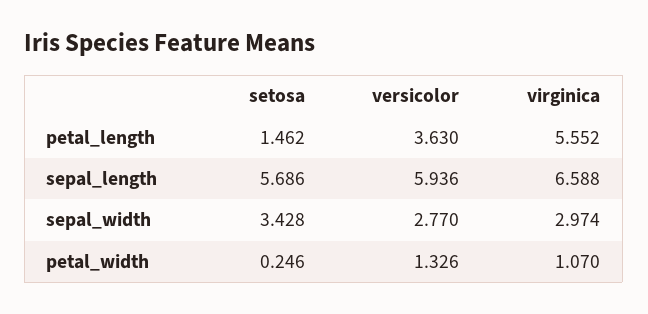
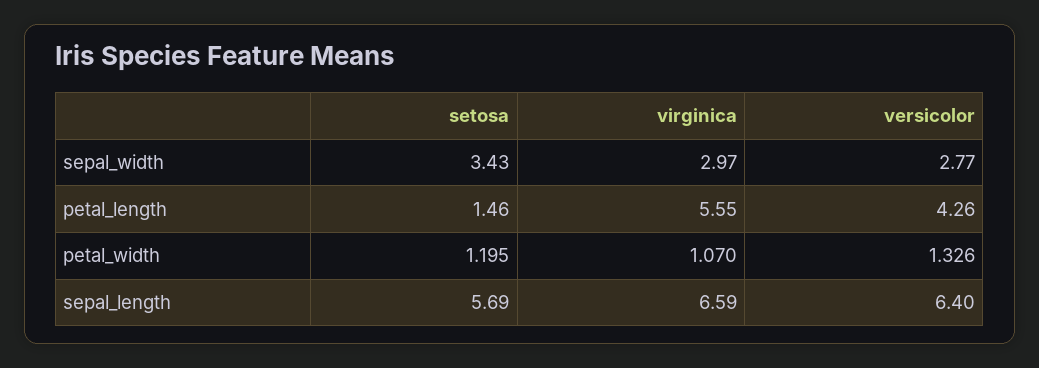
  {
    "setosa": {
      "petal_length": 1.462,
      "sepal_length": 5.686,
      "sepal_width": 3.428,
-     "petal_width": 0.246
+     "petal_width": 1.195
    },
    "versicolor": {
-     "petal_length": 3.63,
+     "petal_length": 4.26,
-     "sepal_length": 5.936,
+     "sepal_length": 6.4,
      "sepal_width": 2.77,
      "petal_width": 1.326
    },
    "virginica": {
      "petal_length": 5.552,
      "sepal_length": 6.588,
      "sepal_width": 2.974,
      "petal_width": 1.07
    }
  }

